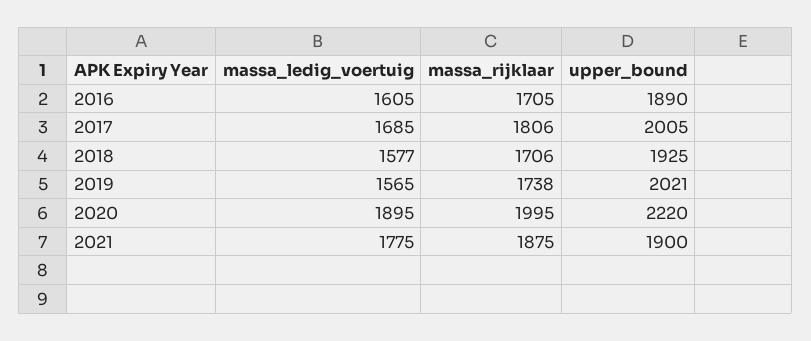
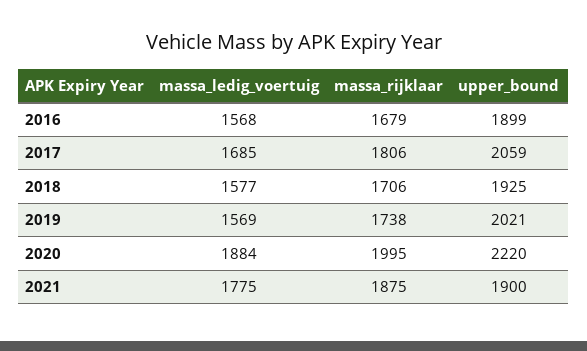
  {
    "massa_ledig_voertuig": {
-     "2016": 1605,
+     "2016": 1568,
      "2017": 1685,
      "2018": 1577,
-     "2019": 1565,
+     "2019": 1569,
-     "2020": 1895,
+     "2020": 1884,
      "2021": 1775
    },
    "massa_rijklaar": {
-     "2016": 1705,
+     "2016": 1679,
      "2017": 1806,
      "2018": 1706,
      "2019": 1738,
      "2020": 1995,
      "2021": 1875
    },
    "upper_bound": {
-     "2016": 1890,
+     "2016": 1899,
-     "2017": 2005,
+     "2017": 2059,
      "2018": 1925,
      "2019": 2021,
      "2020": 2220,
      "2021": 1900
    }
  }

